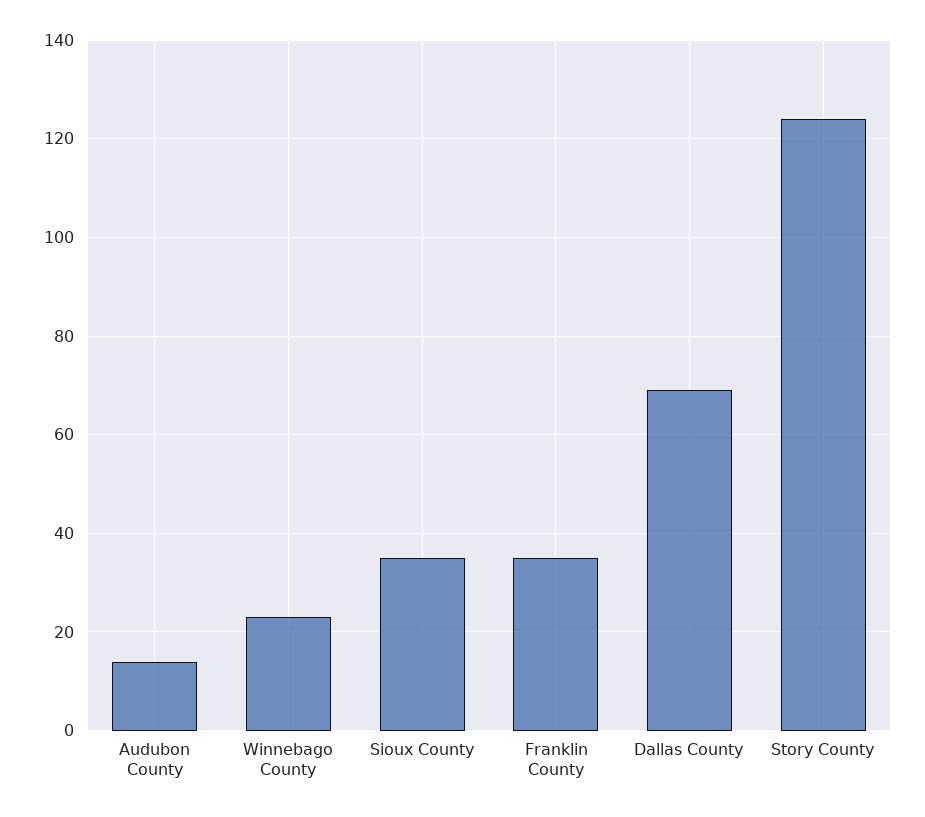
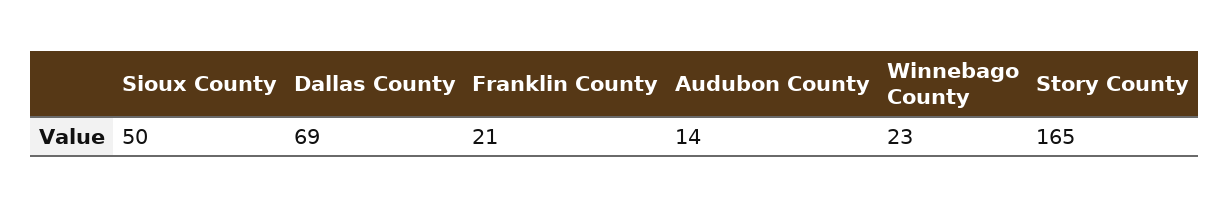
  {
    "Audubon County": 14,
    "Winnebago County": 23,
-   "Sioux County": 35,
+   "Sioux County": 50,
-   "Franklin County": 35,
+   "Franklin County": 21,
    "Dallas County": 69,
-   "Story County": 125
+   "Story County": 165
  }

